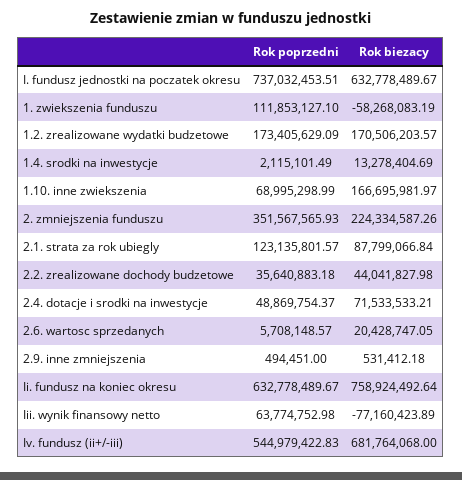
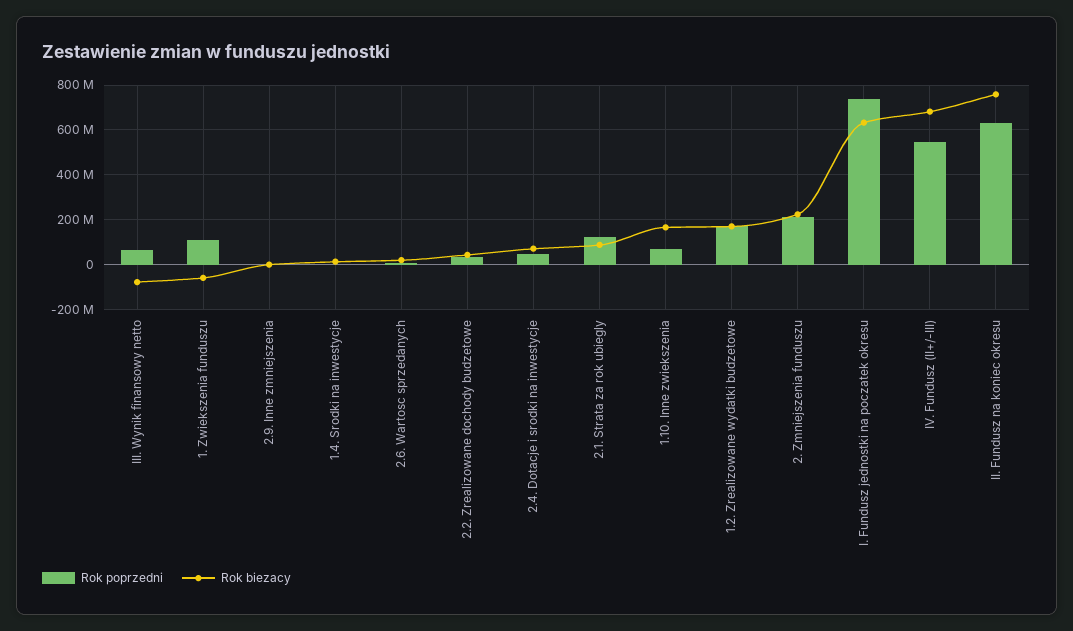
  {
    "Rok poprzedni": {
      "I. fundusz jednostki na poczatek okresu": 737032453.51,
      "1. zwiekszenia funduszu": 111853127.1,
      "1.2. zrealizowane wydatki budzetowe": 173405629.09,
      "1.4. srodki na inwestycje": 2115101.49,
      "1.10. inne zwiekszenia": 68995298.99,
-     "2. zmniejszenia funduszu": 351567565.93,
+     "2. zmniejszenia funduszu": 200000000,
      "2.1. strata za rok ubiegly": 123135801.57,
      "2.2. zrealizowane dochody budzetowe": 35640883.18,
      "2.4. dotacje i srodki na inwestycje": 48869754.37,
      "2.6. wartosc sprzedanych": 5708148.57,
      "2.9. inne zmniejszenia": 494451,
      "Ii. fundusz na koniec okresu": 632778489.67,
      "Iii. wynik finansowy netto": 63774752.98,
      "Iv. fundusz (ii+/-iii)": 544979422.83
    },
    "Rok biezacy": {
      "I. fundusz jednostki na poczatek okresu": 632778489.67,
      "1. zwiekszenia funduszu": -58268083.19,
      "1.2. zrealizowane wydatki budzetowe": 170506203.57,
      "1.4. srodki na inwestycje": 13278404.69,
      "1.10. inne zwiekszenia": 166695981.97,
      "2. zmniejszenia funduszu": 224334587.26,
      "2.1. strata za rok ubiegly": 87799066.84,
      "2.2. zrealizowane dochody budzetowe": 44041827.98,
      "2.4. dotacje i srodki na inwestycje": 71533533.21,
      "2.6. wartosc sprzedanych": 20428747.05,
      "2.9. inne zmniejszenia": 531412.18,
      "Ii. fundusz na koniec okresu": 758924492.64,
      "Iii. wynik finansowy netto": -77160423.89,
      "Iv. fundusz (ii+/-iii)": 681764068
    }
  }

